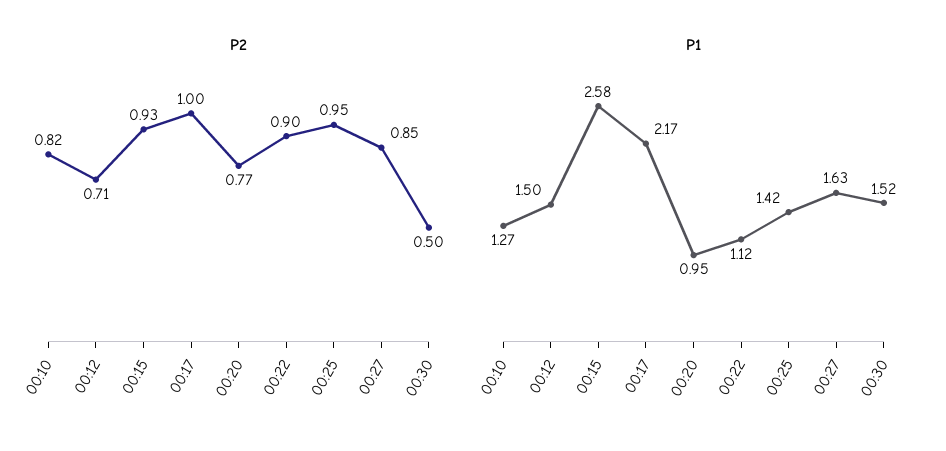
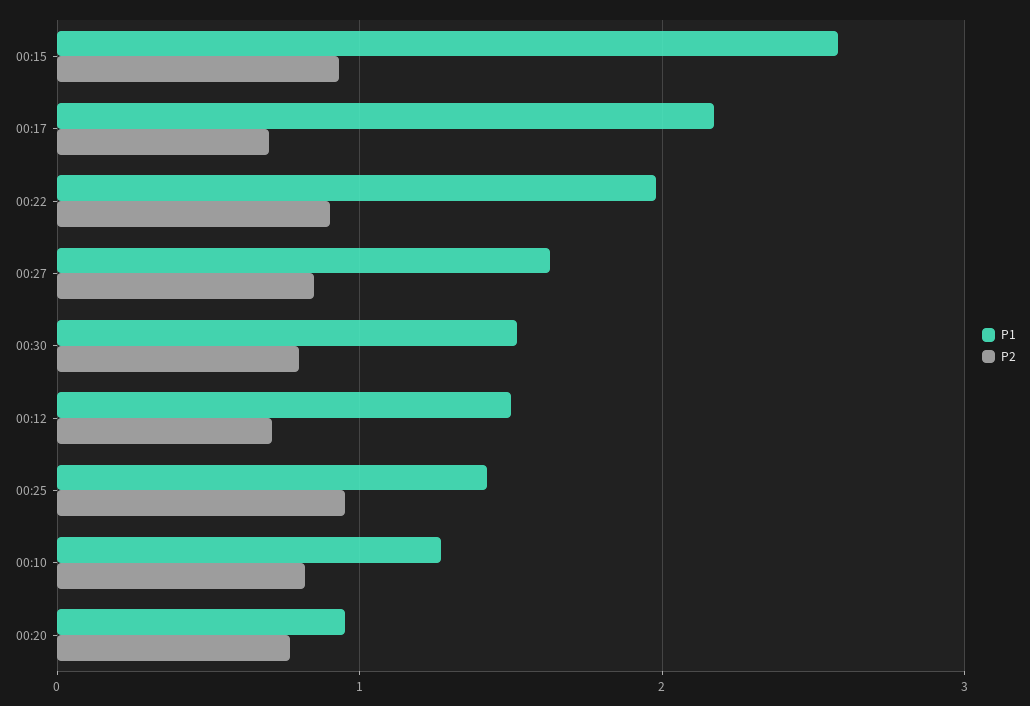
  {
    "P2": {
      "00:10": 0.82,
      "00:12": 0.71,
      "00:15": 0.93,
-     "00:17": 1,
+     "00:17": 0.7,
      "00:20": 0.77,
      "00:22": 0.9,
      "00:25": 0.95,
      "00:27": 0.85,
-     "00:30": 0.5
+     "00:30": 0.8
    },
    "P1": {
      "00:10": 1.27,
      "00:12": 1.5,
      "00:15": 2.58,
      "00:17": 2.17,
      "00:20": 0.95,
-     "00:22": 1.12,
+     "00:22": 2,
      "00:25": 1.42,
      "00:27": 1.63,
      "00:30": 1.52
    }
  }

